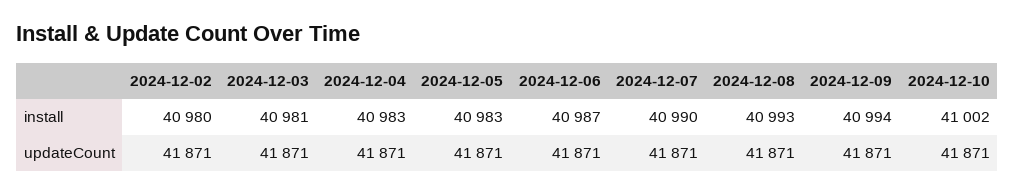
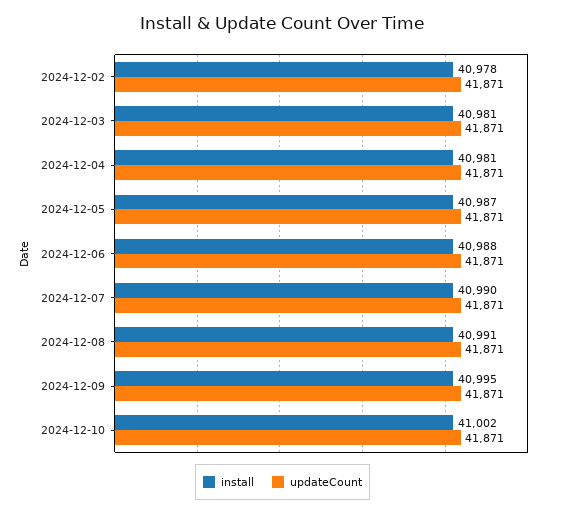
  {
    "install": {
-     "2024-12-02": 40980,
+     "2024-12-02": 40978,
      "2024-12-03": 40981,
-     "2024-12-04": 40983,
+     "2024-12-04": 40981,
-     "2024-12-05": 40983,
+     "2024-12-05": 40987,
-     "2024-12-06": 40987,
+     "2024-12-06": 40988,
      "2024-12-07": 40990,
-     "2024-12-08": 40993,
+     "2024-12-08": 40991,
-     "2024-12-09": 40994,
+     "2024-12-09": 40995,
      "2024-12-10": 41002
    },
    "updateCount": {
      "2024-12-02": 41871,
      "2024-12-03": 41871,
      "2024-12-04": 41871,
      "2024-12-05": 41871,
      "2024-12-06": 41871,
      "2024-12-07": 41871,
      "2024-12-08": 41871,
      "2024-12-09": 41871,
      "2024-12-10": 41871
    }
  }

